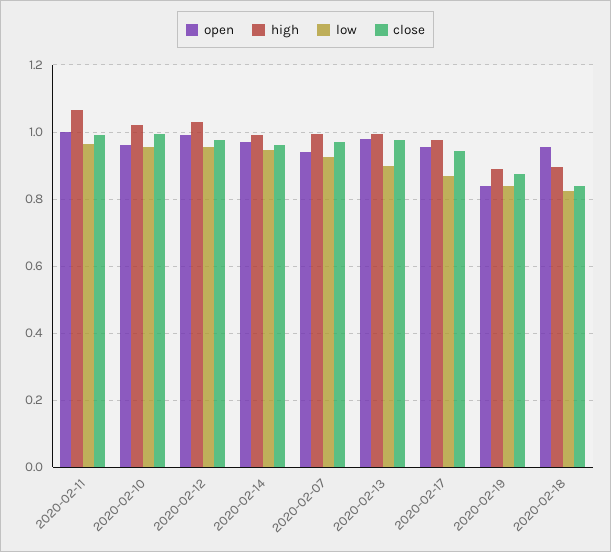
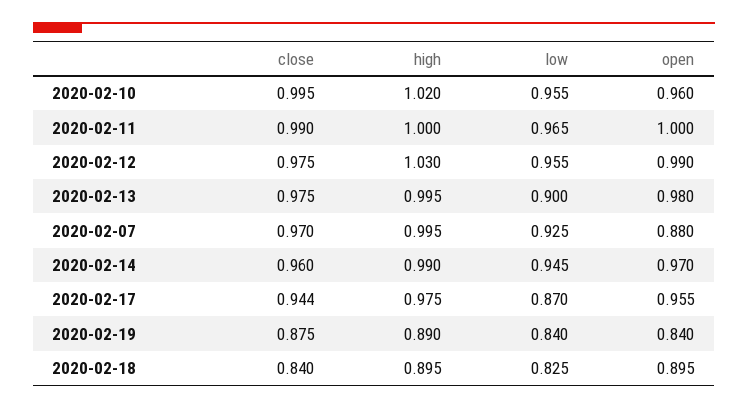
  {
    "open": {
      "2020-02-11": 1,
      "2020-02-10": 0.96,
      "2020-02-12": 0.99,
      "2020-02-14": 0.97,
-     "2020-02-07": 0.94,
+     "2020-02-07": 0.88,
      "2020-02-13": 0.98,
      "2020-02-17": 0.955,
      "2020-02-19": 0.84,
-     "2020-02-18": 0.96
+     "2020-02-18": 0.895
    },
    "high": {
-     "2020-02-11": 1.06,
+     "2020-02-11": 1,
      "2020-02-10": 1.02,
      "2020-02-12": 1.03,
      "2020-02-14": 0.99,
      "2020-02-07": 0.995,
      "2020-02-13": 0.995,
      "2020-02-17": 0.975,
      "2020-02-19": 0.89,
      "2020-02-18": 0.895
    },
    "low": {
      "2020-02-11": 0.965,
      "2020-02-10": 0.955,
      "2020-02-12": 0.955,
      "2020-02-14": 0.945,
      "2020-02-07": 0.925,
      "2020-02-13": 0.9,
      "2020-02-17": 0.87,
      "2020-02-19": 0.84,
      "2020-02-18": 0.825
    },
    "close": {
      "2020-02-11": 0.99,
      "2020-02-10": 0.995,
      "2020-02-12": 0.975,
      "2020-02-14": 0.96,
      "2020-02-07": 0.97,
      "2020-02-13": 0.975,
      "2020-02-17": 0.944,
      "2020-02-19": 0.875,
      "2020-02-18": 0.84
    }
  }

